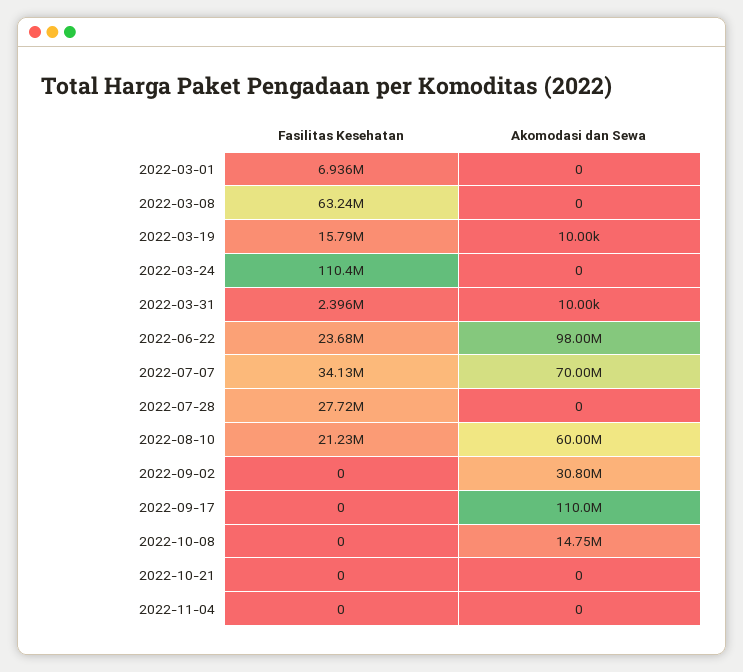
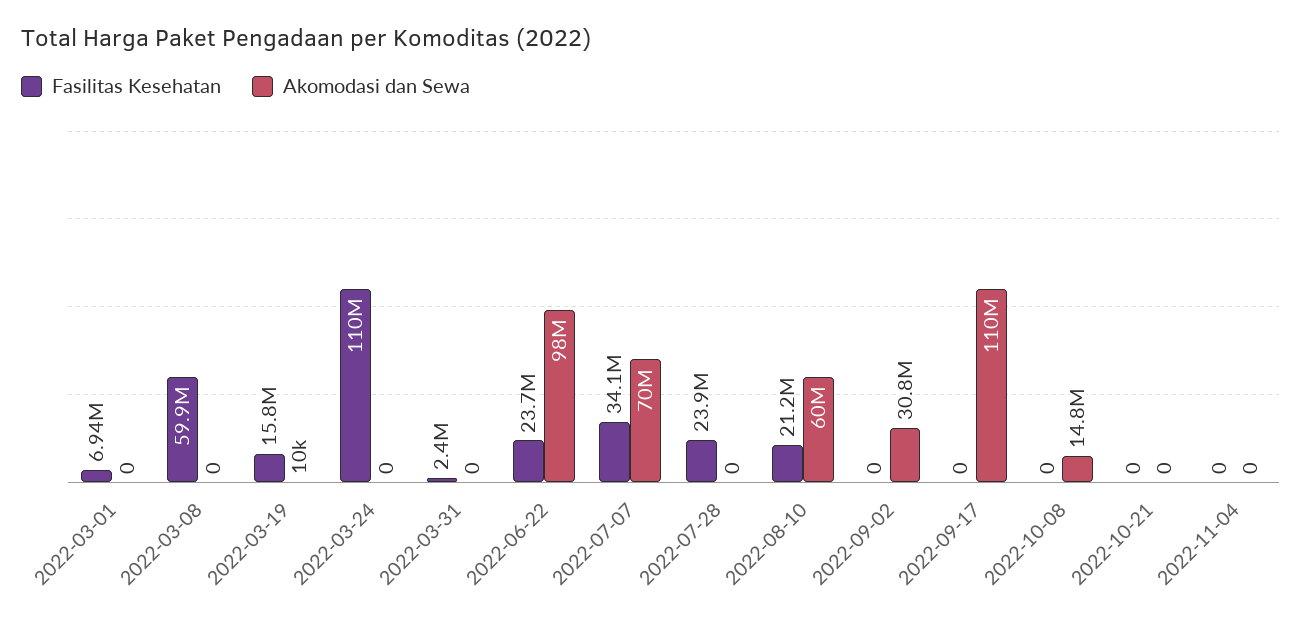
  {
    "Fasilitas Kesehatan": {
      "2022-03-01": 6936000,
-     "2022-03-08": 63240000,
+     "2022-03-08": 59900000,
      "2022-03-19": 15790000,
      "2022-03-24": 110400000,
      "2022-03-31": 2396000,
      "2022-06-22": 23680000,
      "2022-07-07": 34130000,
-     "2022-07-28": 27720000,
+     "2022-07-28": 23900000,
      "2022-08-10": 21230000,
      "2022-09-02": 0,
      "2022-09-17": 0,
      "2022-10-08": 0,
      "2022-10-21": 0,
      "2022-11-04": 0
    },
    "Akomodasi dan Sewa": {
      "2022-03-01": 0,
      "2022-03-08": 0,
      "2022-03-19": 10000,
      "2022-03-24": 0,
-     "2022-03-31": 10000,
+     "2022-03-31": 0,
      "2022-06-22": 98000000,
      "2022-07-07": 70000000,
      "2022-07-28": 0,
      "2022-08-10": 60000000,
      "2022-09-02": 30800000,
      "2022-09-17": 110000000,
      "2022-10-08": 14750000,
      "2022-10-21": 0,
      "2022-11-04": 0
    }
  }

